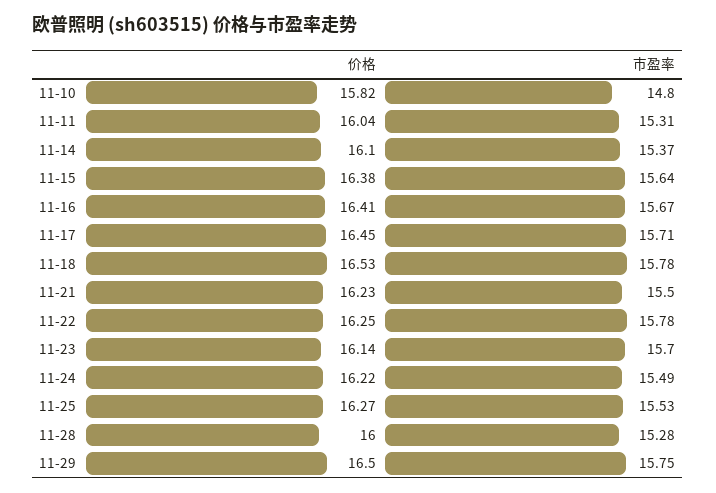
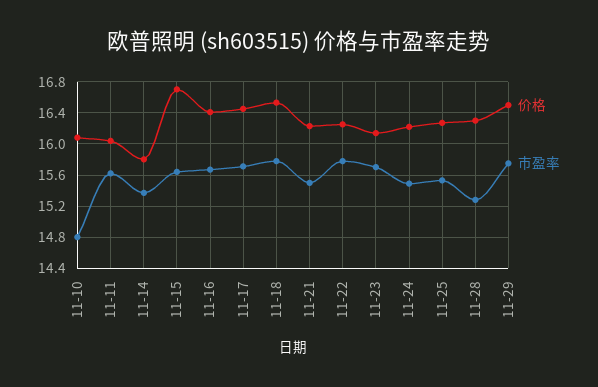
  {
    "价格": {
-     "11-10": 15.82,
+     "11-10": 16.1,
      "11-11": 16.04,
-     "11-14": 16.1,
+     "11-14": 15.8,
-     "11-15": 16.38,
+     "11-15": 16.7,
      "11-16": 16.41,
      "11-17": 16.45,
      "11-18": 16.53,
      "11-21": 16.23,
      "11-22": 16.25,
      "11-23": 16.14,
      "11-24": 16.22,
      "11-25": 16.27,
-     "11-28": 16,
+     "11-28": 16.3,
      "11-29": 16.5
    },
    "市盈率": {
      "11-10": 14.8,
-     "11-11": 15.31,
+     "11-11": 15.6,
      "11-14": 15.37,
      "11-15": 15.64,
      "11-16": 15.67,
      "11-17": 15.71,
      "11-18": 15.78,
      "11-21": 15.5,
      "11-22": 15.78,
      "11-23": 15.7,
      "11-24": 15.49,
      "11-25": 15.53,
      "11-28": 15.28,
      "11-29": 15.75
    }
  }

